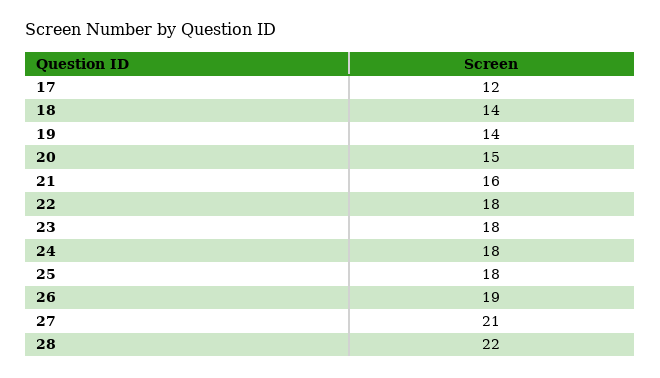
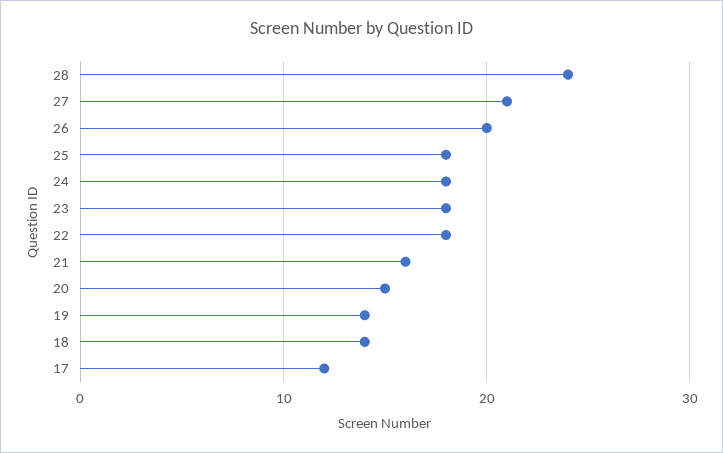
  {
    "17": 12,
    "18": 14,
    "19": 14,
    "20": 15,
    "21": 16,
    "22": 18,
    "23": 18,
    "24": 18,
    "25": 18,
-   "26": 19,
+   "26": 20,
    "27": 21,
-   "28": 22
+   "28": 24
  }

